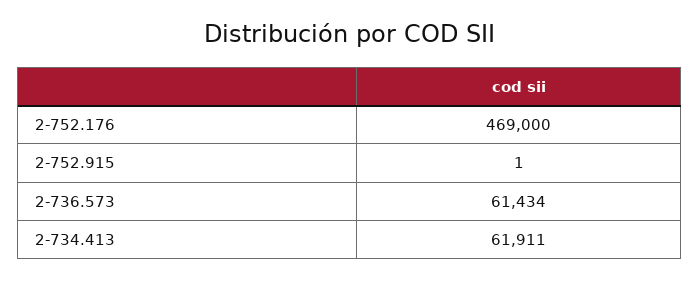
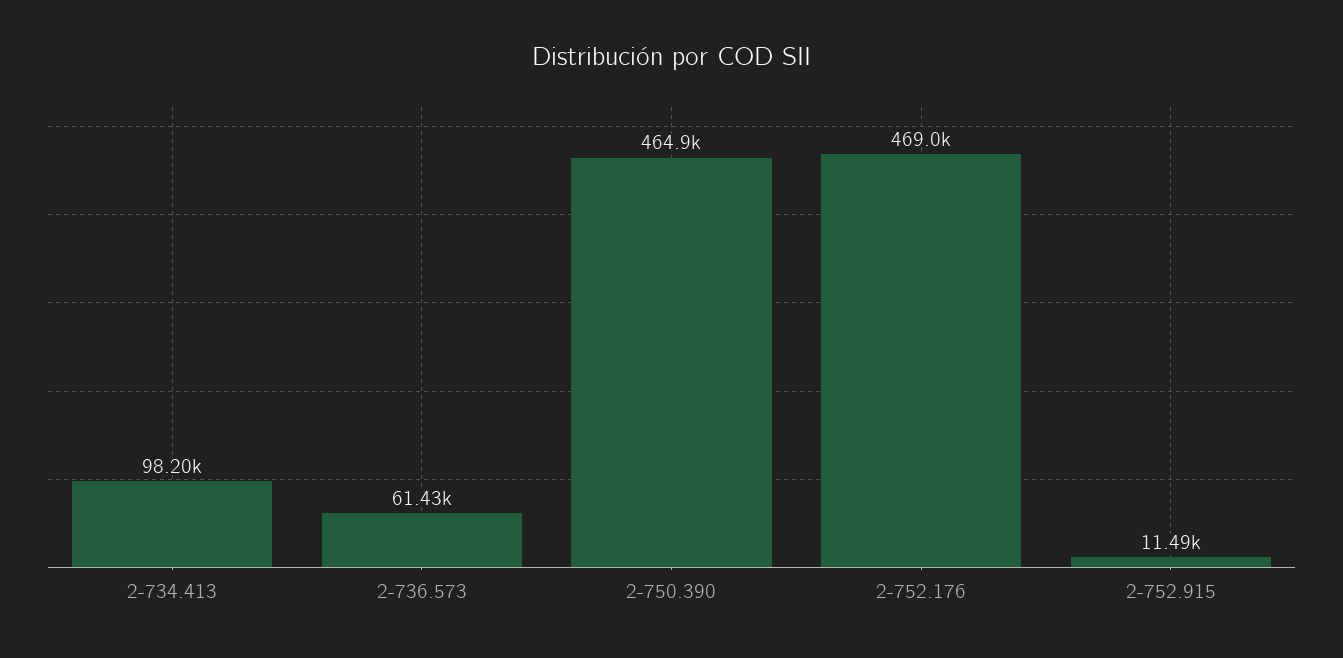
  {
    "2-752.176": 469000,
-   "2-752.915": 1,
+   "2-752.915": 11490,
    "2-736.573": 61434,
-   "2-734.413": 61911
+   "2-734.413": 98200,
+   "2-750.390": 464900
  }

